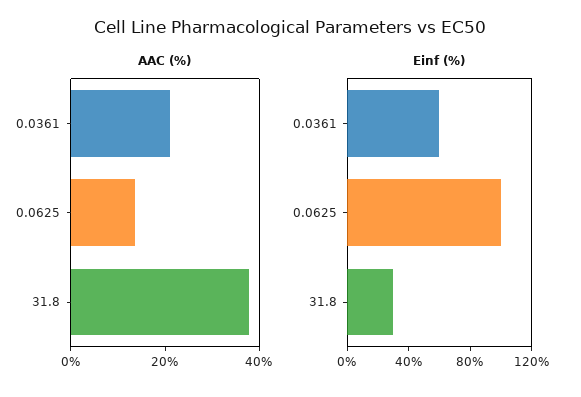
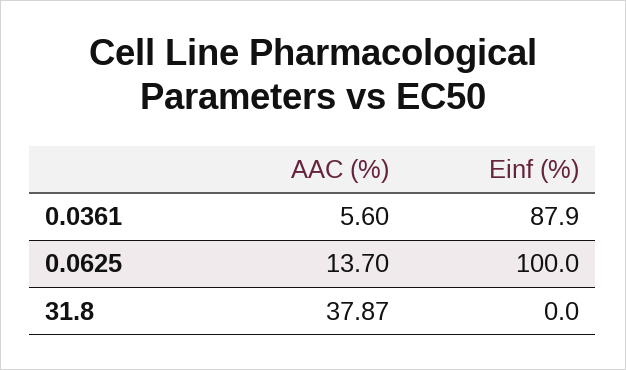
  {
    "AAC (%)": {
-     "0.0361": 20,
+     "0.0361": 5.6,
      "0.0625": 13.7,
      "31.8": 37.87
    },
    "Einf (%)": {
-     "0.0361": 60,
+     "0.0361": 87.9,
      "0.0625": 100,
-     "31.8": 30
+     "31.8": 0
    }
  }

